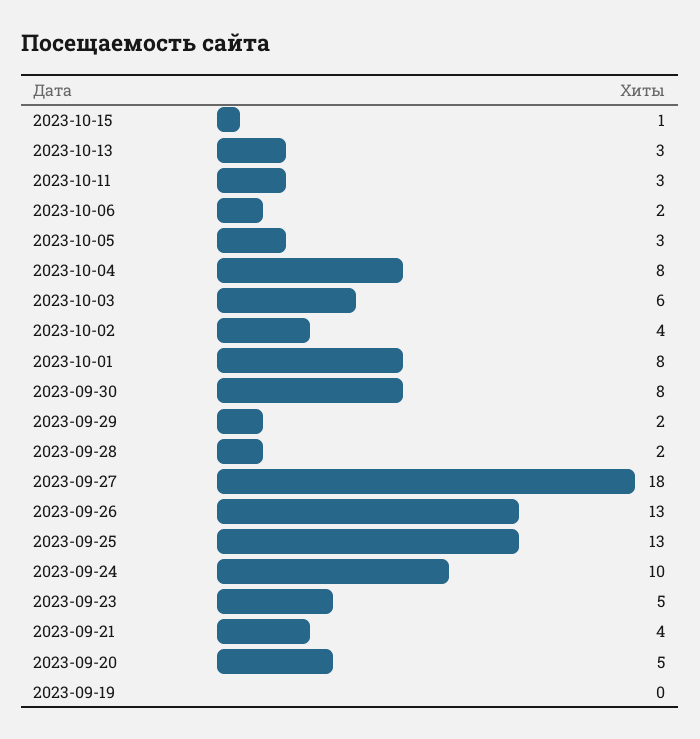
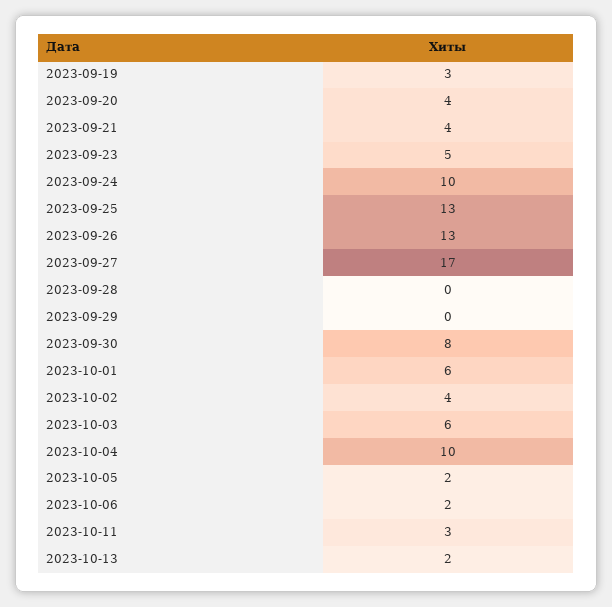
  {
-   "2023-10-15": 1,
-   "2023-10-13": 3,
+   "2023-10-13": 2,
    "2023-10-11": 3,
    "2023-10-06": 2,
-   "2023-10-05": 3,
+   "2023-10-05": 2,
-   "2023-10-04": 8,
+   "2023-10-04": 10,
    "2023-10-03": 6,
    "2023-10-02": 4,
-   "2023-10-01": 8,
+   "2023-10-01": 6,
    "2023-09-30": 8,
-   "2023-09-29": 2,
+   "2023-09-29": 0,
-   "2023-09-28": 2,
+   "2023-09-28": 0,
-   "2023-09-27": 18,
+   "2023-09-27": 17,
    "2023-09-26": 13,
    "2023-09-25": 13,
    "2023-09-24": 10,
    "2023-09-23": 5,
    "2023-09-21": 4,
-   "2023-09-20": 5,
+   "2023-09-20": 4,
-   "2023-09-19": 0
+   "2023-09-19": 3
  }

